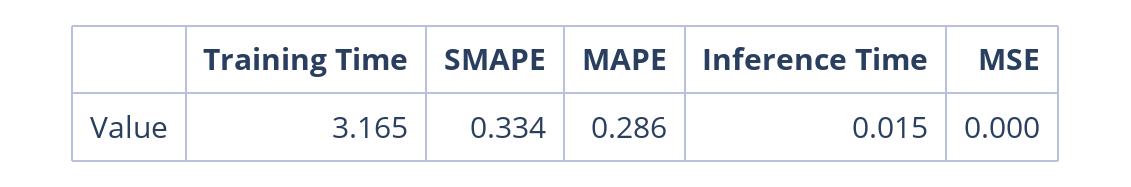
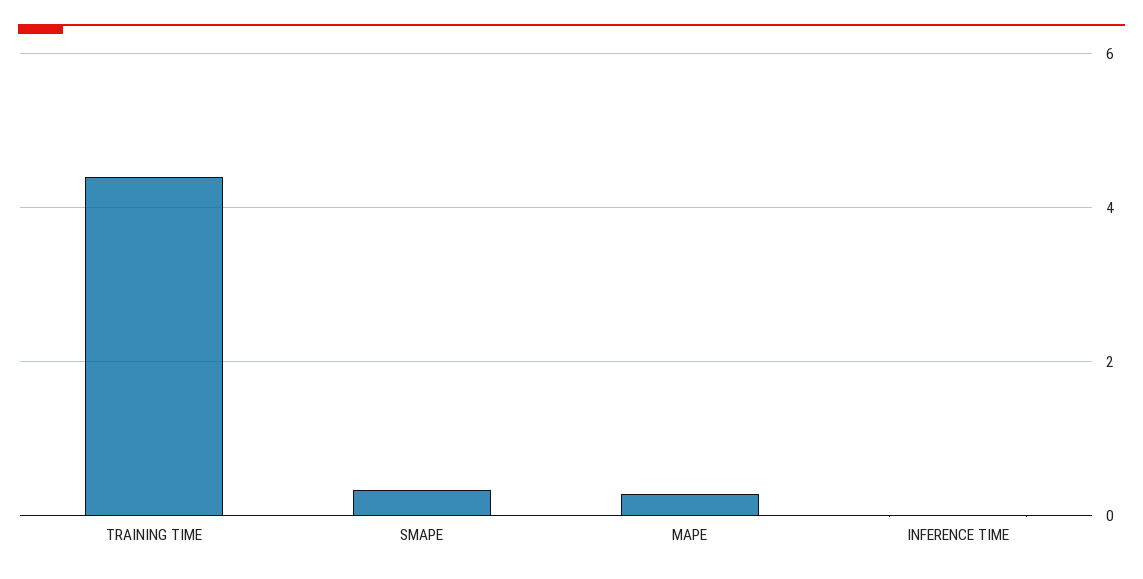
  {
-   "Training Time": 3.165,
+   "Training Time": 4.4,
    "SMAPE": 0.334,
    "MAPE": 0.286,
-   "Inference Time": 0.015,
+   "Inference Time": 0.015
-   "MSE": 0
  }

